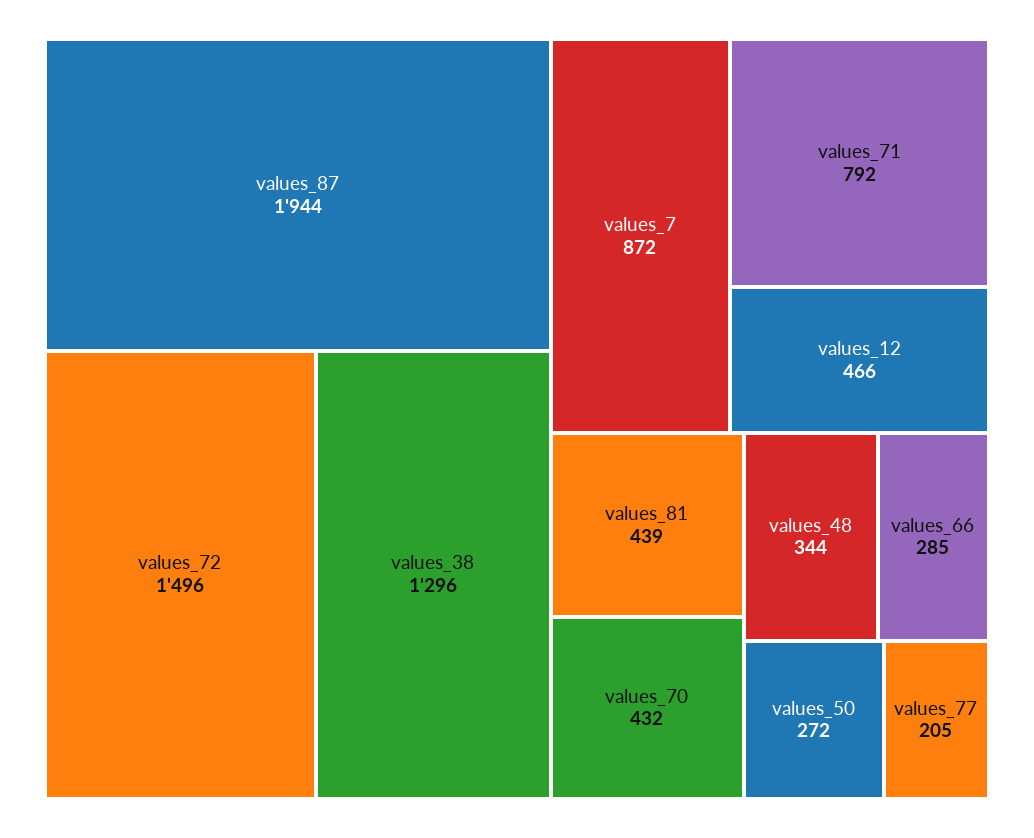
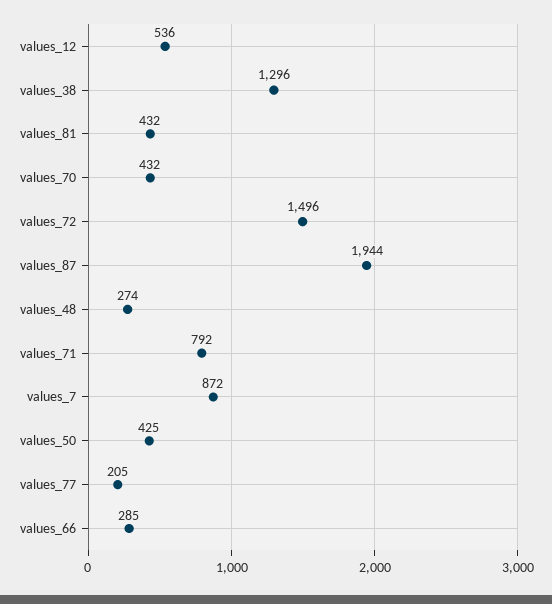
  {
    "values_87": 1944,
    "values_72": 1496,
    "values_38": 1296,
    "values_7": 872,
    "values_71": 792,
-   "values_12": 466,
+   "values_12": 536,
-   "values_81": 439,
+   "values_81": 432,
    "values_70": 432,
-   "values_48": 344,
+   "values_48": 274,
    "values_66": 285,
-   "values_50": 272,
+   "values_50": 425,
    "values_77": 205
  }

